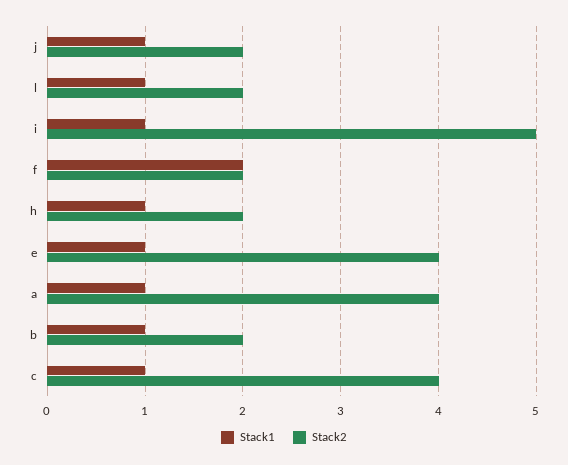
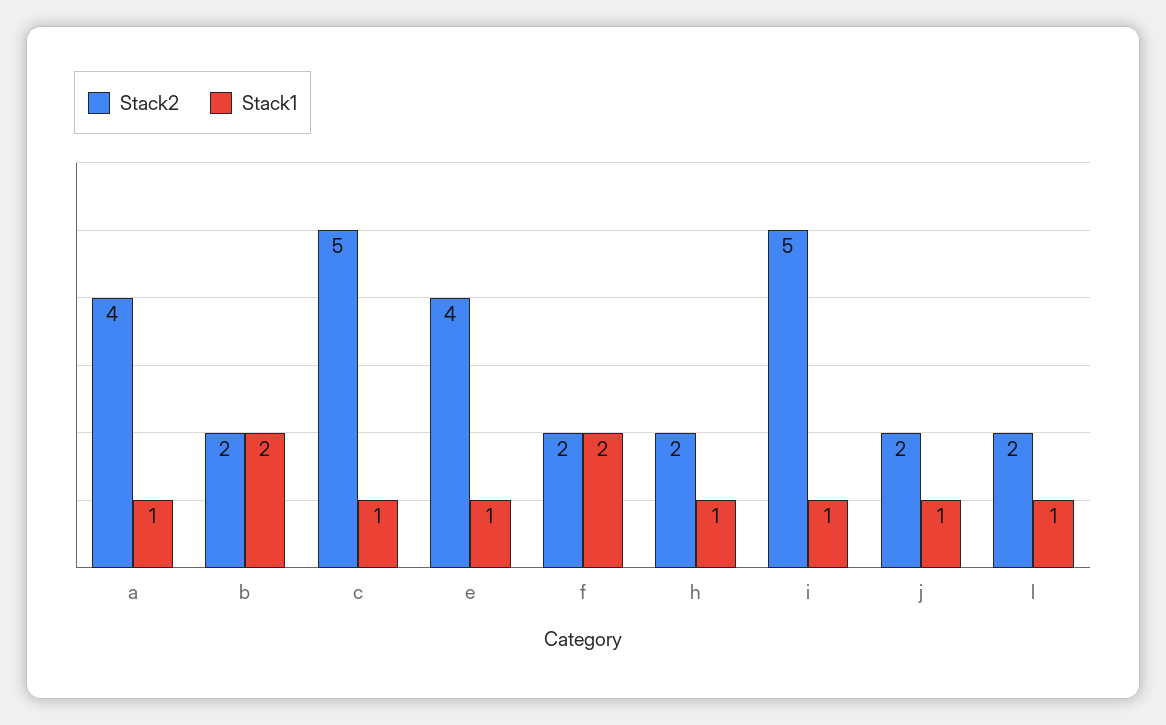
  {
    "Stack1": {
      "j": 1,
      "l": 1,
      "i": 1,
      "f": 2,
      "h": 1,
      "e": 1,
      "a": 1,
-     "b": 1,
+     "b": 2,
      "c": 1
    },
    "Stack2": {
      "j": 2,
      "l": 2,
      "i": 5,
      "f": 2,
      "h": 2,
      "e": 4,
      "a": 4,
      "b": 2,
-     "c": 4
+     "c": 5
    }
  }

